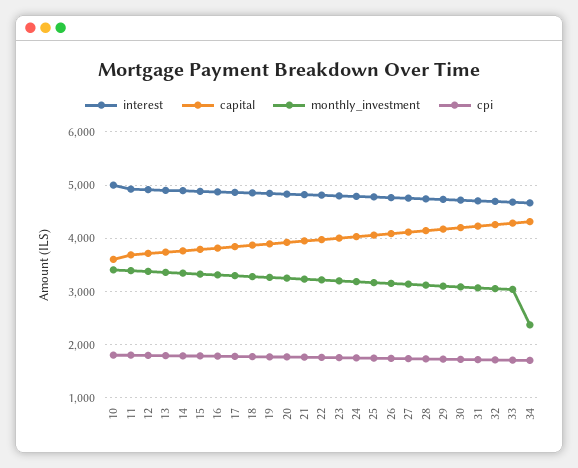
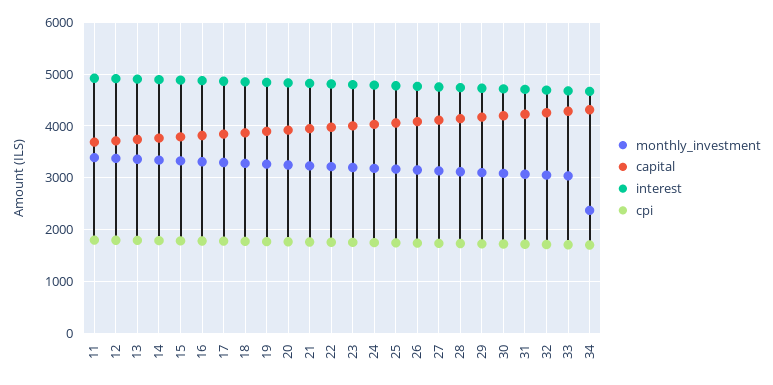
  {
    "interest": {
-     "10": 5000,
      "11": 5000,
      "12": 5000,
      "13": 5000,
      "14": 4800,
      "15": 4800,
      "16": 4800,
      "17": 4800,
      "18": 4800,
      "19": 4800,
      "20": 4800,
      "21": 4800,
      "22": 4800,
      "23": 4800,
      "24": 4800,
      "25": 4800,
      "26": 4800,
      "27": 4800,
      "28": 4800,
      "29": 4800,
      "30": 4800,
      "31": 4800,
      "32": 4600,
      "33": 4600,
      "34": 4600
    },
    "capital": {
-     "10": 3600,
      "11": 3600,
      "12": 3800,
      "13": 3800,
      "14": 3800,
      "15": 3800,
      "16": 3800,
      "17": 3800,
      "18": 3800,
      "19": 3800,
      "20": 4000,
      "21": 4000,
      "22": 4000,
      "23": 4000,
      "24": 4000,
      "25": 4000,
      "26": 4000,
      "27": 4200,
      "28": 4200,
      "29": 4200,
      "30": 4200,
      "31": 4200,
      "32": 4200,
      "33": 4200,
      "34": 4400
    },
    "monthly_investment": {
-     "10": 3400,
      "11": 3400,
      "12": 3400,
      "13": 3400,
      "14": 3400,
      "15": 3400,
      "16": 3400,
      "17": 3200,
      "18": 3200,
      "19": 3200,
      "20": 3200,
      "21": 3200,
      "22": 3200,
      "23": 3200,
      "24": 3200,
      "25": 3200,
      "26": 3200,
      "27": 3200,
      "28": 3200,
      "29": 3200,
      "30": 3000,
      "31": 3000,
      "32": 3000,
      "33": 3000,
      "34": 2400
    },
    "cpi": {
-     "10": 1800,
      "11": 1800,
      "12": 1800,
      "13": 1800,
      "14": 1800,
      "15": 1800,
      "16": 1800,
      "17": 1800,
      "18": 1800,
      "19": 1800,
      "20": 1800,
      "21": 1800,
      "22": 1800,
      "23": 1800,
      "24": 1800,
      "25": 1800,
      "26": 1800,
      "27": 1800,
      "28": 1800,
      "29": 1800,
      "30": 1800,
      "31": 1800,
      "32": 1800,
      "33": 1800,
      "34": 1800
    }
  }

